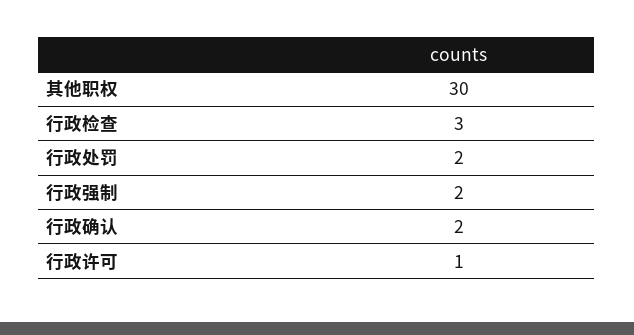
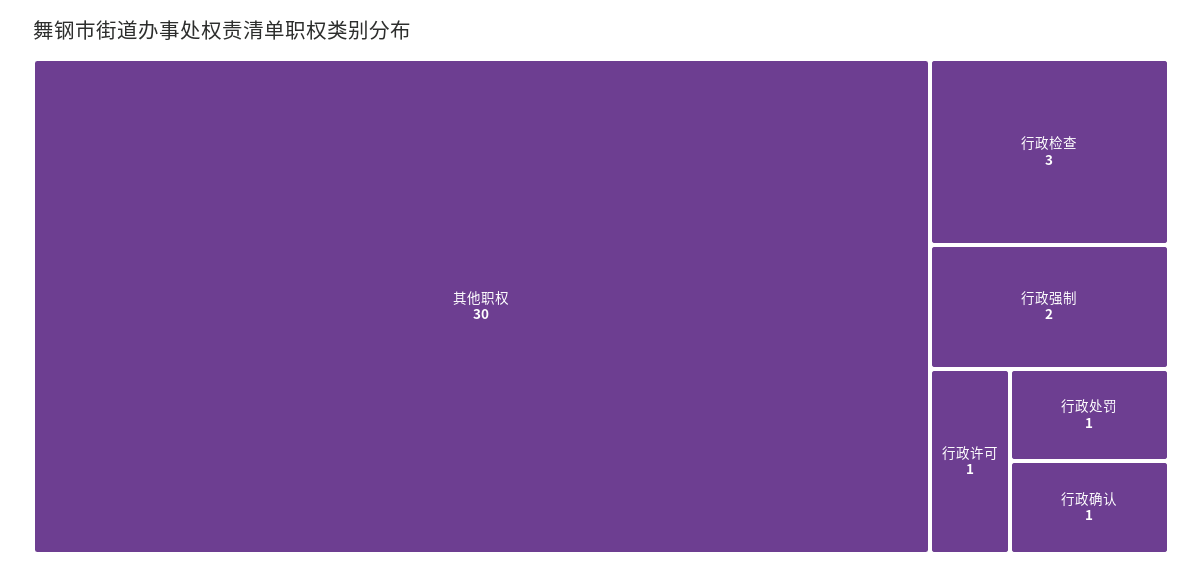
  {
    "其他职权": 30,
    "行政检查": 3,
-   "行政处罚": 2,
+   "行政处罚": 1,
    "行政强制": 2,
-   "行政确认": 2,
+   "行政确认": 1,
    "行政许可": 1
  }

